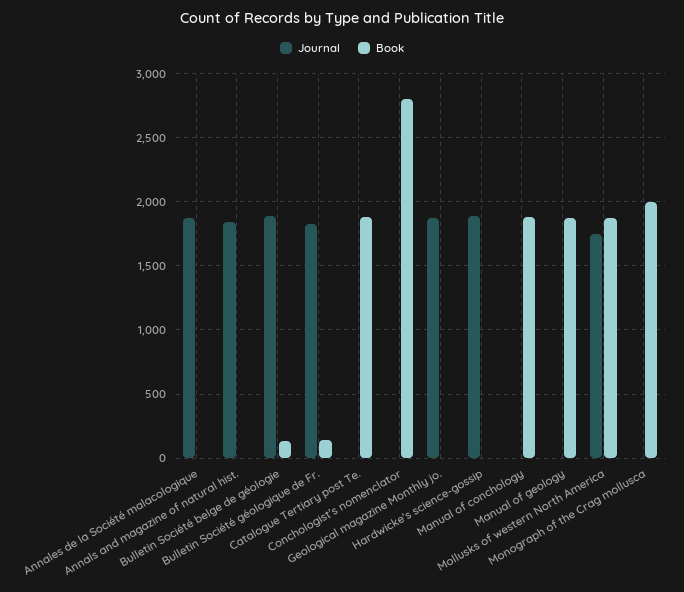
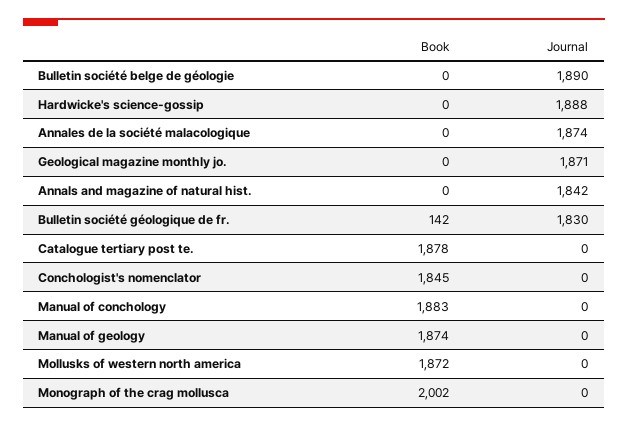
  {
    "Journal": {
      "Annales de la Société malacologique": 1874,
      "Annals and magazine of natural hist.": 1842,
      "Bulletin Société belge de géologie": 1890,
      "Bulletin Société géologique de Fr.": 1830,
      "Catalogue Tertiary post Te.": 0,
      "Conchologist's nomenclator": 0,
      "Geological magazine Monthly jo.": 1871,
      "Hardwicke's science-gossip": 1888,
      "Manual of conchology": 0,
      "Manual of geology": 0,
-     "Mollusks of western North America": 1750,
+     "Mollusks of western North America": 0,
      "Monograph of the Crag mollusca": 0
    },
    "Book": {
      "Annales de la Société malacologique": 0,
      "Annals and magazine of natural hist.": 0,
-     "Bulletin Société belge de géologie": 150,
+     "Bulletin Société belge de géologie": 0,
      "Bulletin Société géologique de Fr.": 142,
      "Catalogue Tertiary post Te.": 1878,
-     "Conchologist's nomenclator": 2800,
+     "Conchologist's nomenclator": 1845,
      "Geological magazine Monthly jo.": 0,
      "Hardwicke's science-gossip": 0,
      "Manual of conchology": 1883,
      "Manual of geology": 1874,
      "Mollusks of western North America": 1872,
      "Monograph of the Crag mollusca": 2002
    }
  }

